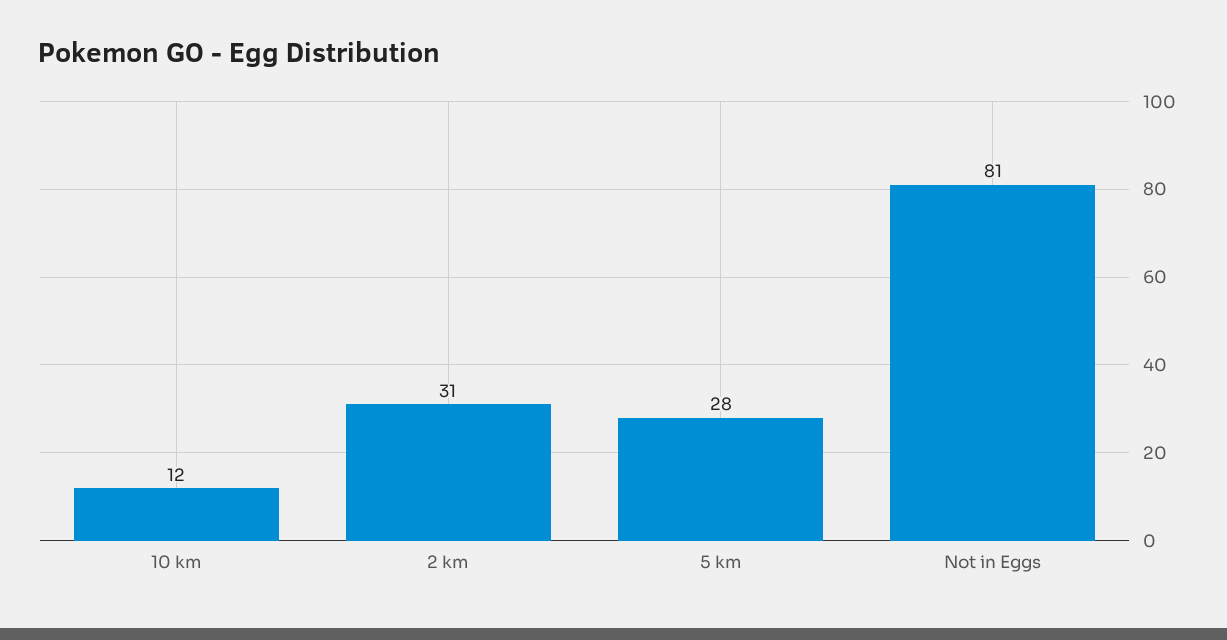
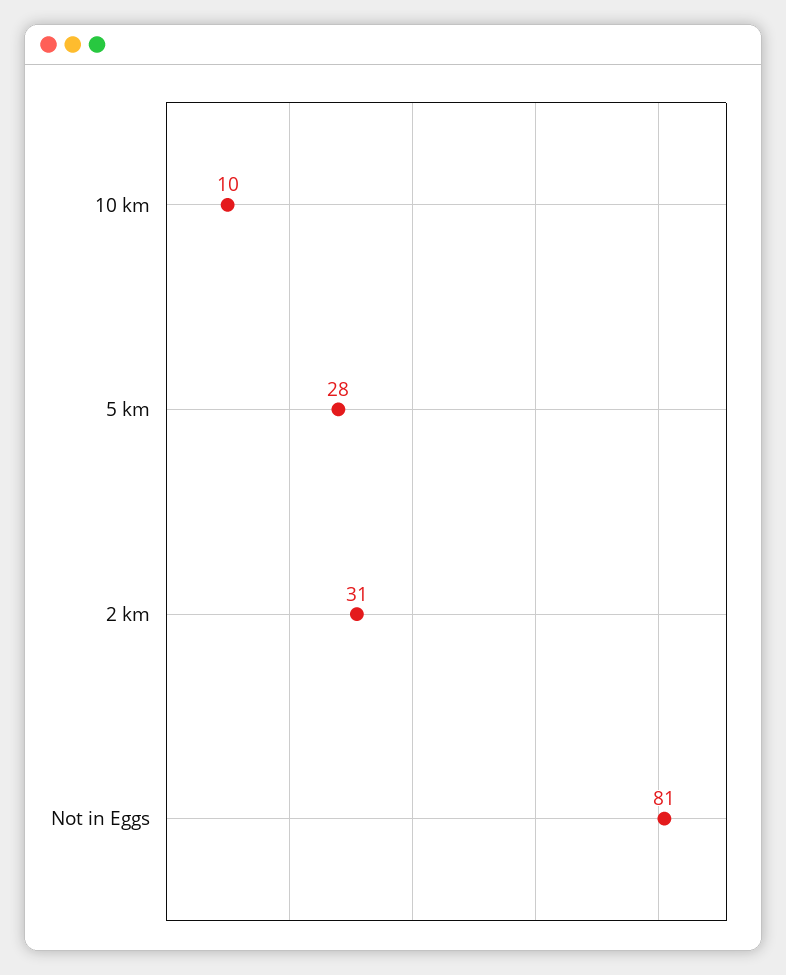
  {
-   "10 km": 12,
+   "10 km": 10,
    "2 km": 31,
    "5 km": 28,
    "Not in Eggs": 81
  }

